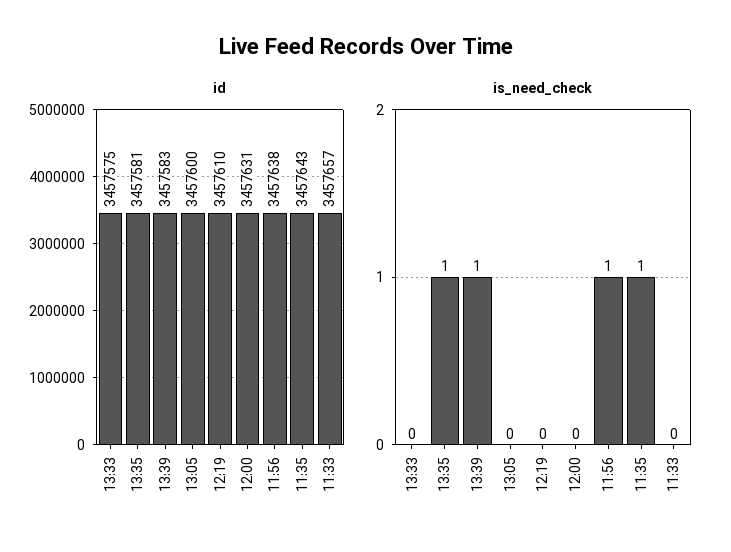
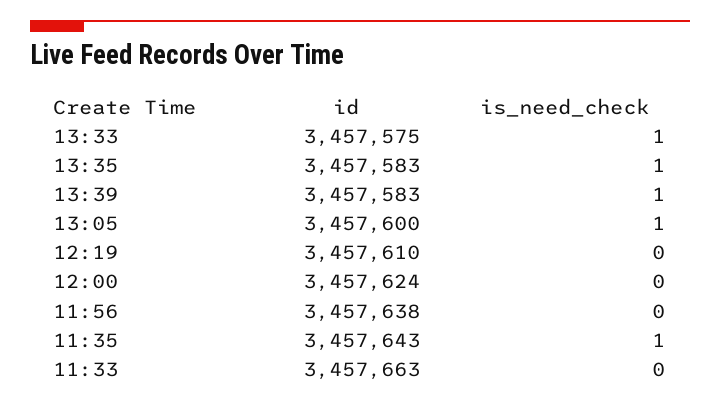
  {
    "id": {
      "13:33": 3457575,
-     "13:35": 3457581,
+     "13:35": 3457583,
      "13:39": 3457583,
      "13:05": 3457600,
      "12:19": 3457610,
-     "12:00": 3457631,
+     "12:00": 3457624,
      "11:56": 3457638,
      "11:35": 3457643,
-     "11:33": 3457657
+     "11:33": 3457663
    },
    "is_need_check": {
-     "13:33": 0,
+     "13:33": 1,
      "13:35": 1,
      "13:39": 1,
-     "13:05": 0,
+     "13:05": 1,
      "12:19": 0,
      "12:00": 0,
-     "11:56": 1,
+     "11:56": 0,
      "11:35": 1,
      "11:33": 0
    }
  }

